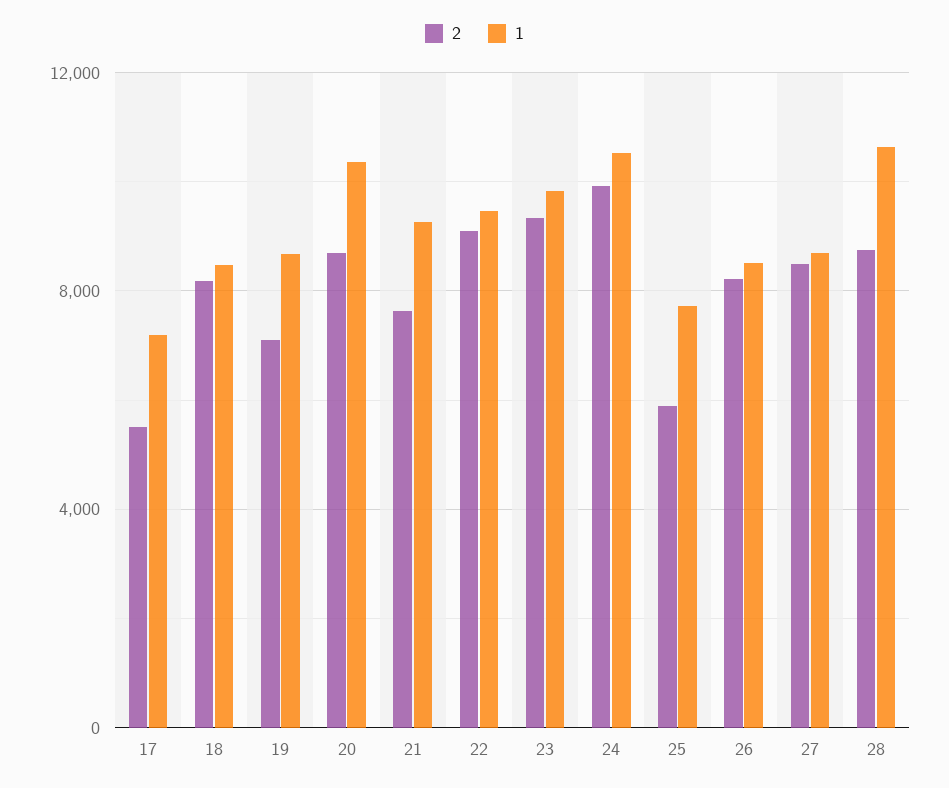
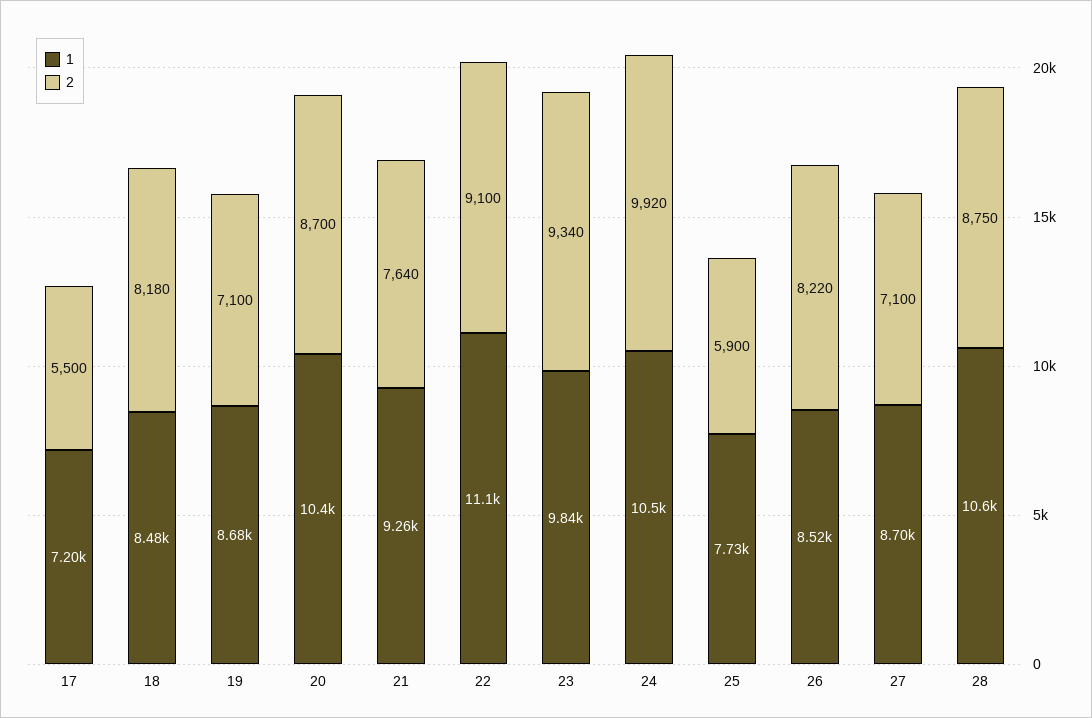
  {
    "2": {
      "17": 5500,
      "18": 8180,
      "19": 7100,
      "20": 8700,
      "21": 7640,
      "22": 9100,
      "23": 9340,
      "24": 9920,
      "25": 5900,
      "26": 8220,
-     "27": 8500,
+     "27": 7100,
      "28": 8750
    },
    "1": {
      "17": 7200,
      "18": 8480,
      "19": 8680,
      "20": 10400,
      "21": 9260,
-     "22": 9500,
+     "22": 11100,
      "23": 9840,
      "24": 10500,
      "25": 7730,
      "26": 8520,
      "27": 8700,
      "28": 10600
    }
  }

